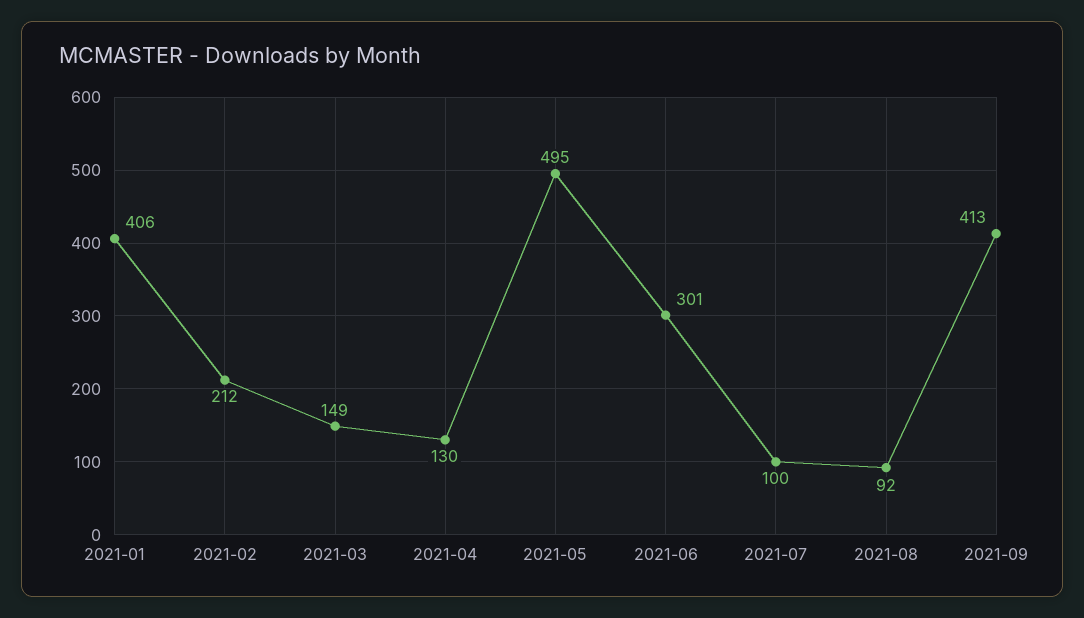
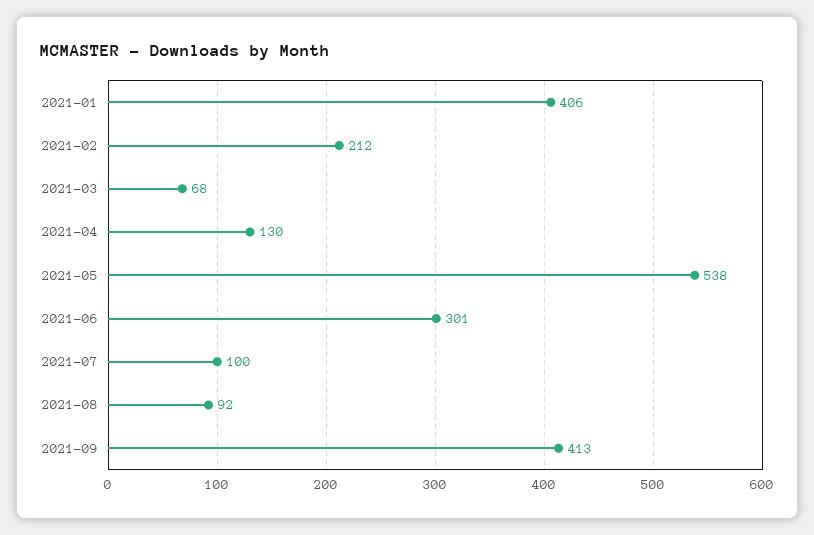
  {
    "2021-01": 406,
    "2021-02": 212,
-   "2021-03": 149,
+   "2021-03": 68,
    "2021-04": 130,
-   "2021-05": 495,
+   "2021-05": 538,
    "2021-06": 301,
    "2021-07": 100,
    "2021-08": 92,
    "2021-09": 413
  }

